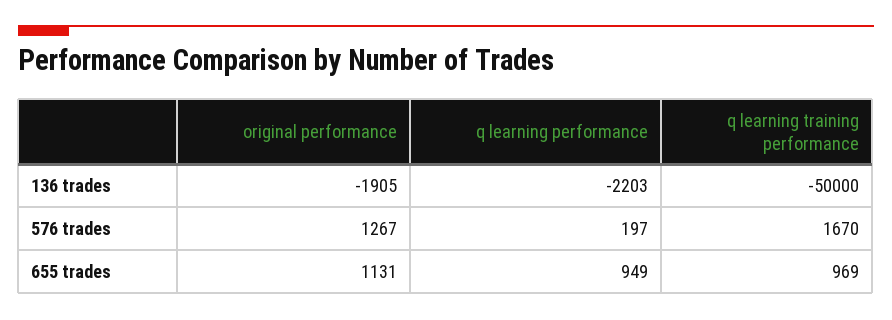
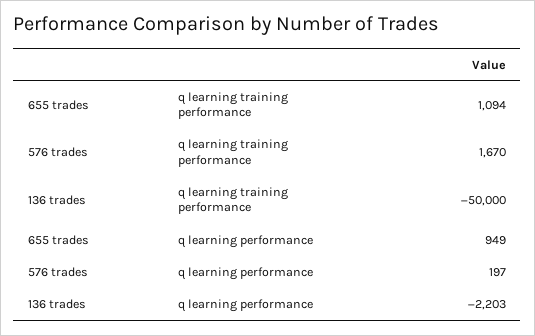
  {
-   "original performance": {
-     "136 trades": -1905,
-     "576 trades": 1267,
-     "655 trades": 1131
-   },
    "q learning performance": {
      "136 trades": -2203,
      "576 trades": 197,
      "655 trades": 949
    },
    "q learning training performance": {
      "136 trades": -50000,
      "576 trades": 1670,
-     "655 trades": 969
+     "655 trades": 1094
    }
  }

